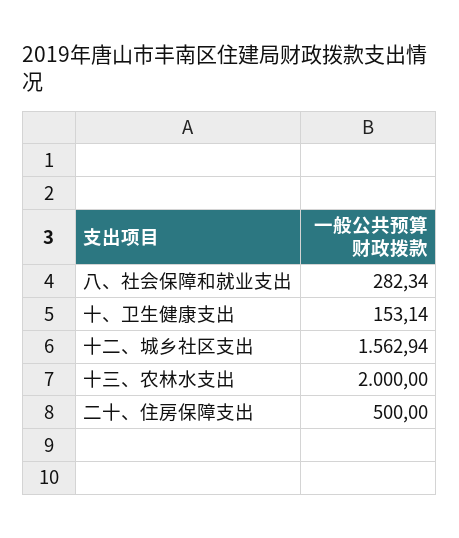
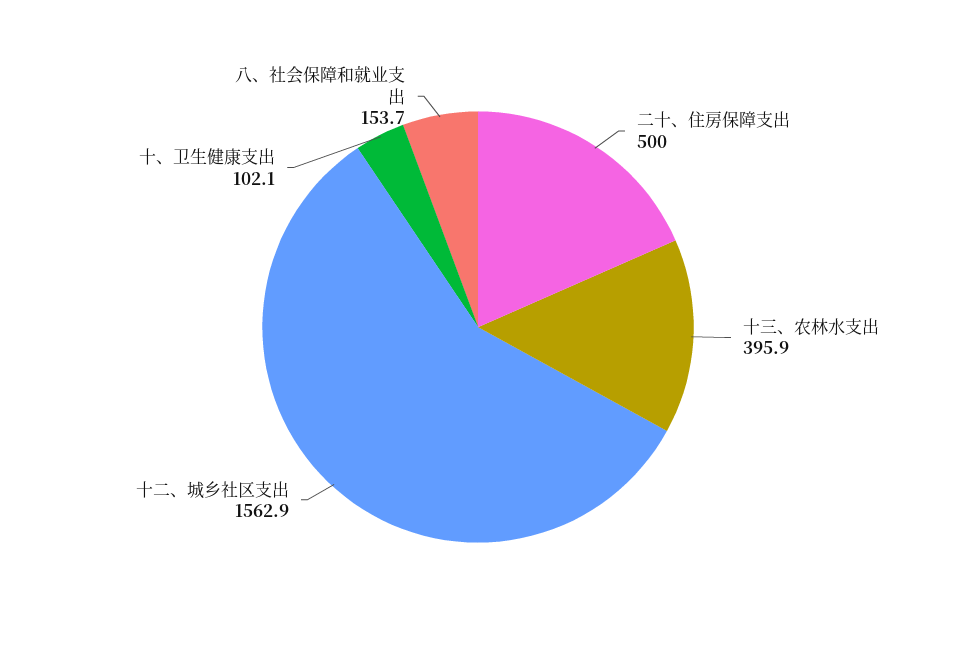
  {
-   "八、社会保障和就业支出": 282.34,
+   "八、社会保障和就业支出": 153.7,
-   "十、卫生健康支出": 153.14,
+   "十、卫生健康支出": 102.1,
    "十二、城乡社区支出": 1562.94,
-   "十三、农林水支出": 2000,
+   "十三、农林水支出": 395.9,
    "二十、住房保障支出": 500
  }

